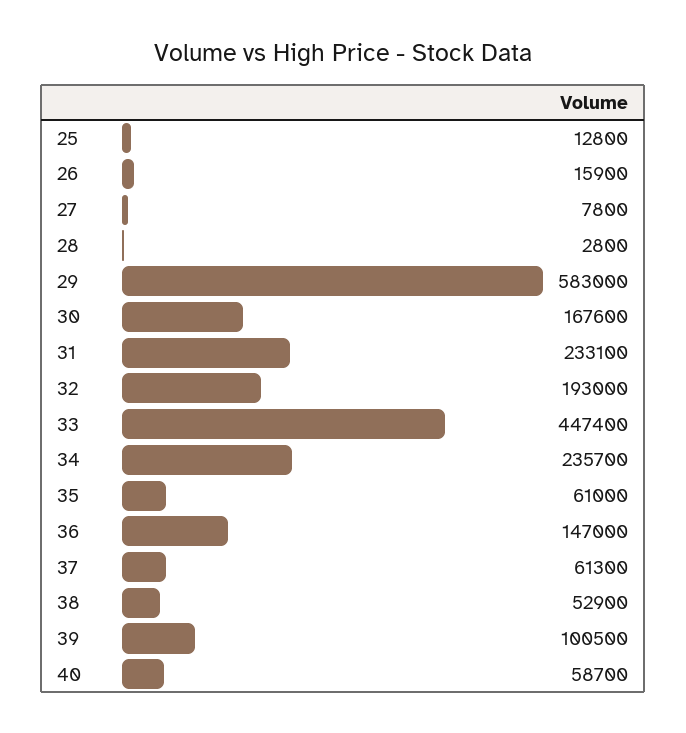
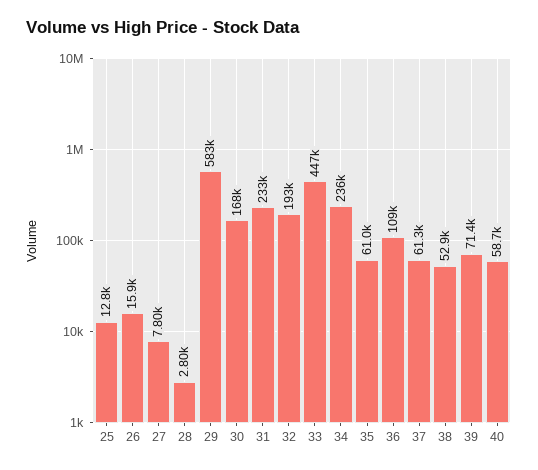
  {
    "25": 12800,
    "26": 15900,
    "27": 7800,
    "28": 2800,
    "29": 583000,
    "30": 167600,
    "31": 233100,
    "32": 193000,
    "33": 447400,
    "34": 235700,
    "35": 61000,
-   "36": 147000,
+   "36": 109000,
    "37": 61300,
    "38": 52900,
-   "39": 100500,
+   "39": 71400,
    "40": 58700
  }

